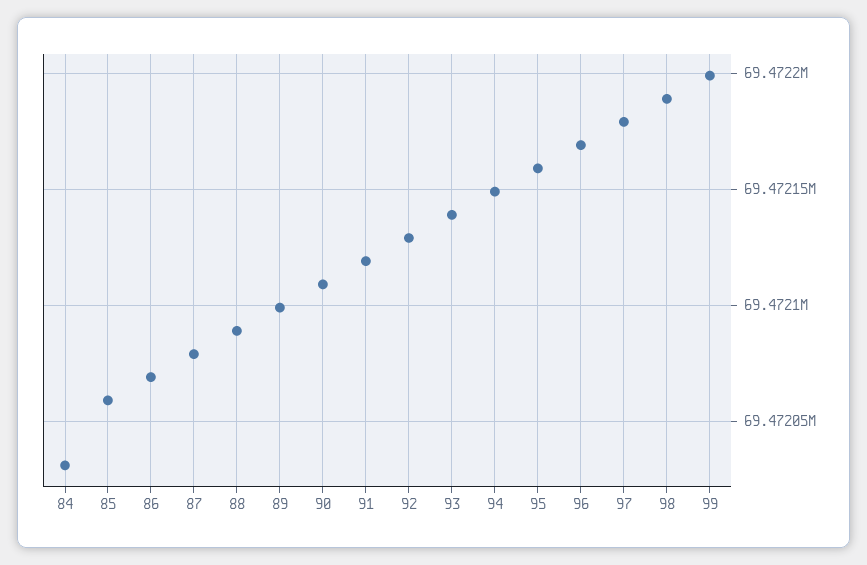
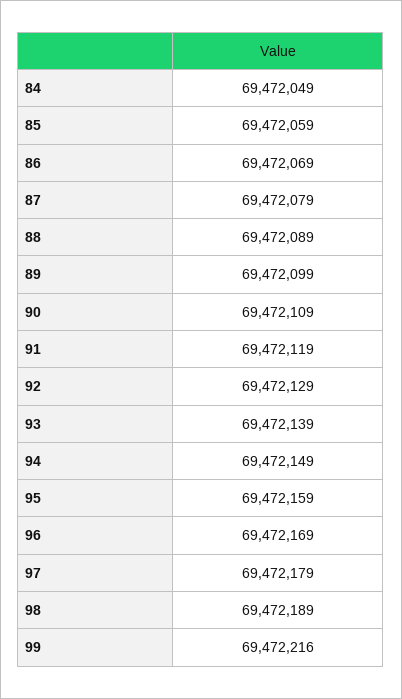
  {
-   "84": 69472030,
+   "84": 69472049,
    "85": 69472059,
    "86": 69472069,
    "87": 69472079,
    "88": 69472089,
    "89": 69472099,
    "90": 69472109,
    "91": 69472119,
    "92": 69472129,
    "93": 69472139,
    "94": 69472149,
    "95": 69472159,
    "96": 69472169,
    "97": 69472179,
    "98": 69472189,
-   "99": 69472200
+   "99": 69472216
  }

